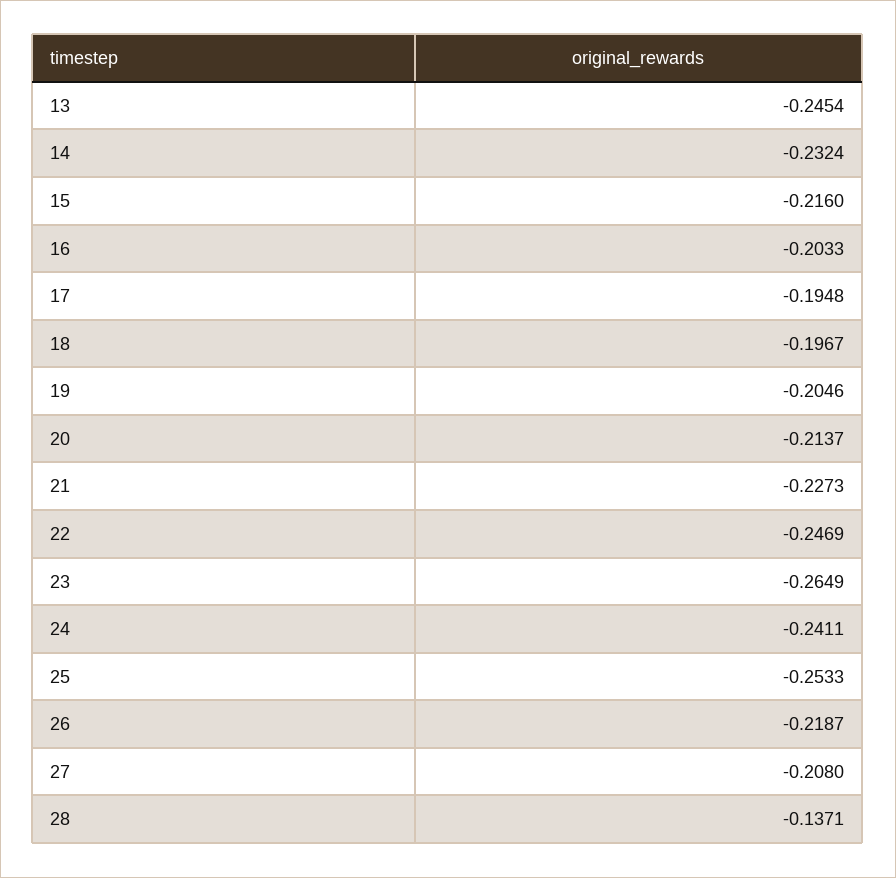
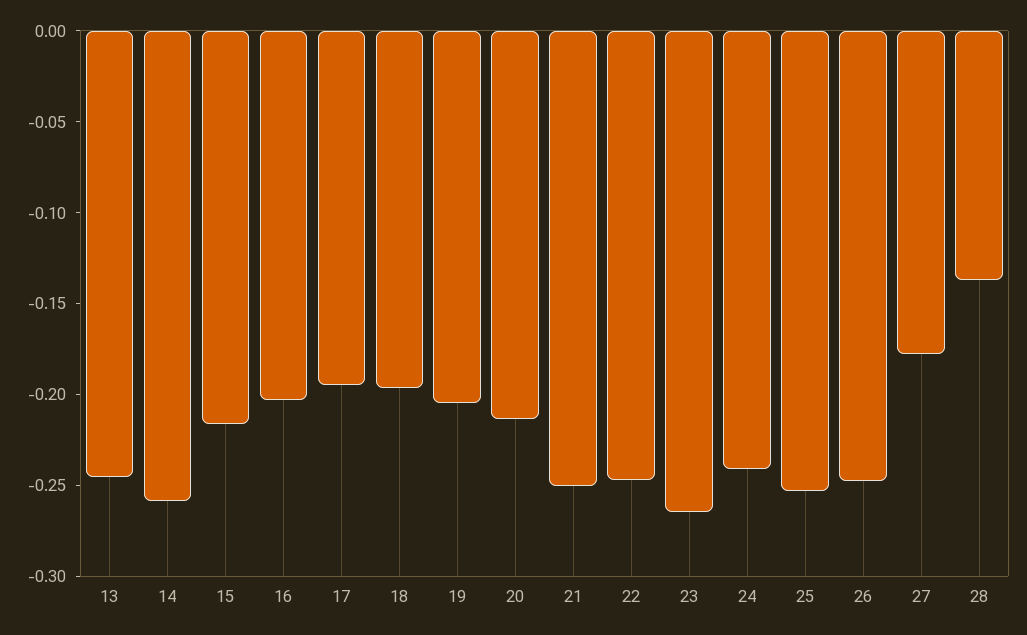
  {
    "13": -0.2454,
-   "14": -0.2324,
+   "14": -0.26,
    "15": -0.216,
    "16": -0.2033,
    "17": -0.1948,
    "18": -0.1967,
    "19": -0.2046,
    "20": -0.2137,
-   "21": -0.2273,
+   "21": -0.25,
    "22": -0.2469,
    "23": -0.2649,
    "24": -0.2411,
    "25": -0.2533,
-   "26": -0.2187,
+   "26": -0.25,
-   "27": -0.208,
+   "27": -0.18,
    "28": -0.1371
  }

